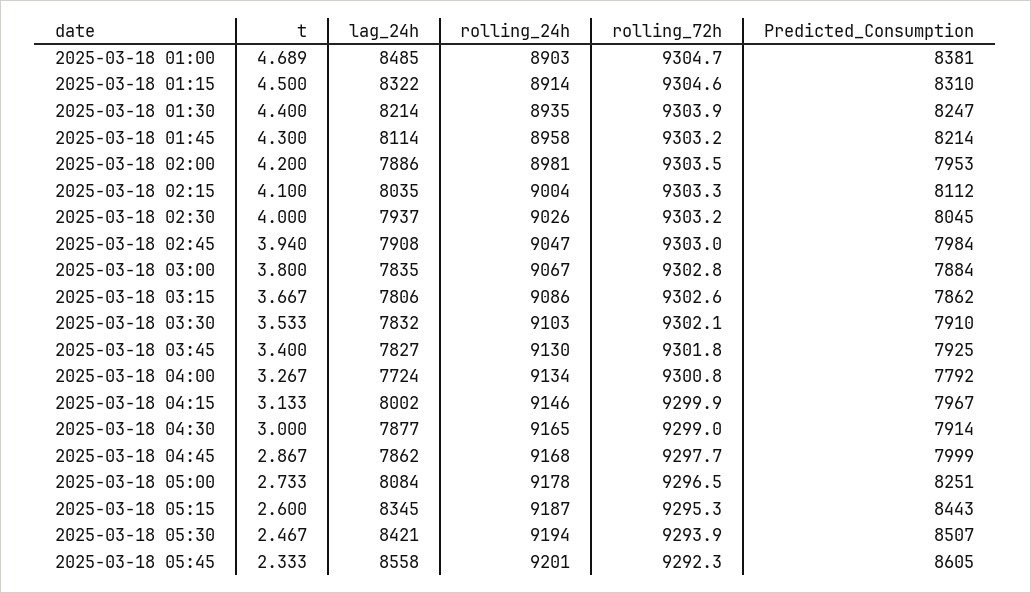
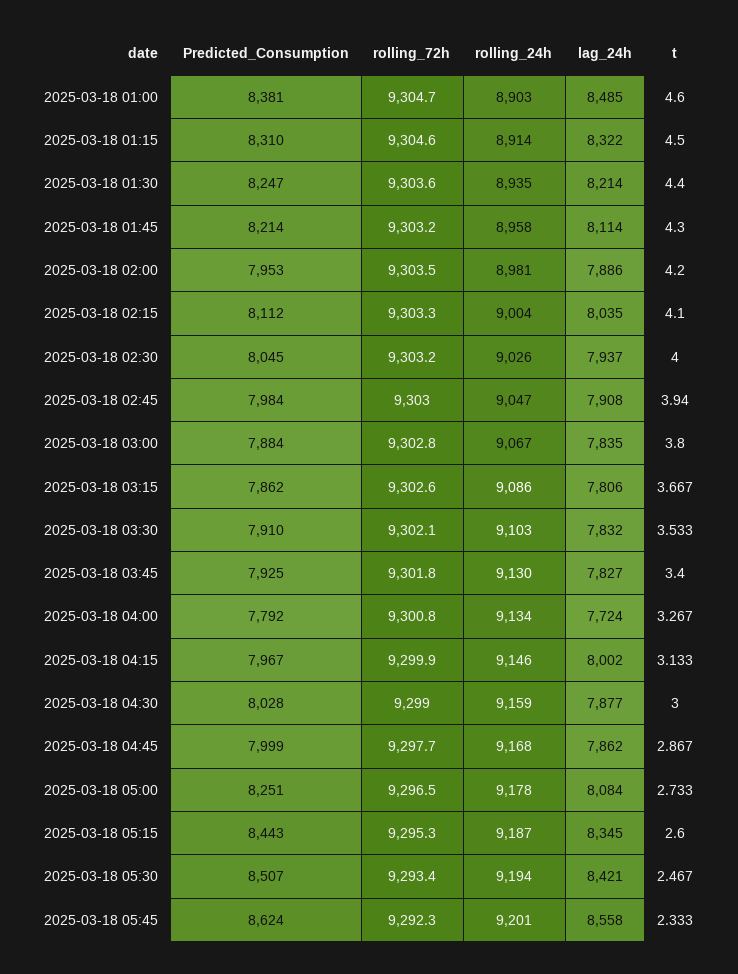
  {
    "t": {
-     "2025-03-18 01:00": 4.689,
+     "2025-03-18 01:00": 4.6,
      "2025-03-18 01:15": 4.5,
      "2025-03-18 01:30": 4.4,
      "2025-03-18 01:45": 4.3,
      "2025-03-18 02:00": 4.2,
      "2025-03-18 02:15": 4.1,
      "2025-03-18 02:30": 4,
      "2025-03-18 02:45": 3.94,
      "2025-03-18 03:00": 3.8,
      "2025-03-18 03:15": 3.667,
      "2025-03-18 03:30": 3.533,
      "2025-03-18 03:45": 3.4,
      "2025-03-18 04:00": 3.267,
      "2025-03-18 04:15": 3.133,
      "2025-03-18 04:30": 3,
      "2025-03-18 04:45": 2.867,
      "2025-03-18 05:00": 2.733,
      "2025-03-18 05:15": 2.6,
      "2025-03-18 05:30": 2.467,
      "2025-03-18 05:45": 2.333
    },
    "lag_24h": {
      "2025-03-18 01:00": 8485,
      "2025-03-18 01:15": 8322,
      "2025-03-18 01:30": 8214,
      "2025-03-18 01:45": 8114,
      "2025-03-18 02:00": 7886,
      "2025-03-18 02:15": 8035,
      "2025-03-18 02:30": 7937,
      "2025-03-18 02:45": 7908,
      "2025-03-18 03:00": 7835,
      "2025-03-18 03:15": 7806,
      "2025-03-18 03:30": 7832,
      "2025-03-18 03:45": 7827,
      "2025-03-18 04:00": 7724,
      "2025-03-18 04:15": 8002,
      "2025-03-18 04:30": 7877,
      "2025-03-18 04:45": 7862,
      "2025-03-18 05:00": 8084,
      "2025-03-18 05:15": 8345,
      "2025-03-18 05:30": 8421,
      "2025-03-18 05:45": 8558
    },
    "rolling_24h": {
      "2025-03-18 01:00": 8903,
      "2025-03-18 01:15": 8914,
      "2025-03-18 01:30": 8935,
      "2025-03-18 01:45": 8958,
      "2025-03-18 02:00": 8981,
      "2025-03-18 02:15": 9004,
      "2025-03-18 02:30": 9026,
      "2025-03-18 02:45": 9047,
      "2025-03-18 03:00": 9067,
      "2025-03-18 03:15": 9086,
      "2025-03-18 03:30": 9103,
      "2025-03-18 03:45": 9130,
      "2025-03-18 04:00": 9134,
      "2025-03-18 04:15": 9146,
-     "2025-03-18 04:30": 9165,
+     "2025-03-18 04:30": 9159,
      "2025-03-18 04:45": 9168,
      "2025-03-18 05:00": 9178,
      "2025-03-18 05:15": 9187,
      "2025-03-18 05:30": 9194,
      "2025-03-18 05:45": 9201
    },
    "rolling_72h": {
      "2025-03-18 01:00": 9304.7,
      "2025-03-18 01:15": 9304.6,
-     "2025-03-18 01:30": 9303.9,
+     "2025-03-18 01:30": 9303.6,
      "2025-03-18 01:45": 9303.2,
      "2025-03-18 02:00": 9303.5,
      "2025-03-18 02:15": 9303.3,
      "2025-03-18 02:30": 9303.2,
      "2025-03-18 02:45": 9303,
      "2025-03-18 03:00": 9302.8,
      "2025-03-18 03:15": 9302.6,
      "2025-03-18 03:30": 9302.1,
      "2025-03-18 03:45": 9301.8,
      "2025-03-18 04:00": 9300.8,
      "2025-03-18 04:15": 9299.9,
      "2025-03-18 04:30": 9299,
      "2025-03-18 04:45": 9297.7,
      "2025-03-18 05:00": 9296.5,
      "2025-03-18 05:15": 9295.3,
-     "2025-03-18 05:30": 9293.9,
+     "2025-03-18 05:30": 9293.4,
      "2025-03-18 05:45": 9292.3
    },
    "Predicted_Consumption": {
      "2025-03-18 01:00": 8381,
      "2025-03-18 01:15": 8310,
      "2025-03-18 01:30": 8247,
      "2025-03-18 01:45": 8214,
      "2025-03-18 02:00": 7953,
      "2025-03-18 02:15": 8112,
      "2025-03-18 02:30": 8045,
      "2025-03-18 02:45": 7984,
      "2025-03-18 03:00": 7884,
      "2025-03-18 03:15": 7862,
      "2025-03-18 03:30": 7910,
      "2025-03-18 03:45": 7925,
      "2025-03-18 04:00": 7792,
      "2025-03-18 04:15": 7967,
-     "2025-03-18 04:30": 7914,
+     "2025-03-18 04:30": 8028,
      "2025-03-18 04:45": 7999,
      "2025-03-18 05:00": 8251,
      "2025-03-18 05:15": 8443,
      "2025-03-18 05:30": 8507,
-     "2025-03-18 05:45": 8605
+     "2025-03-18 05:45": 8624
    }
  }

